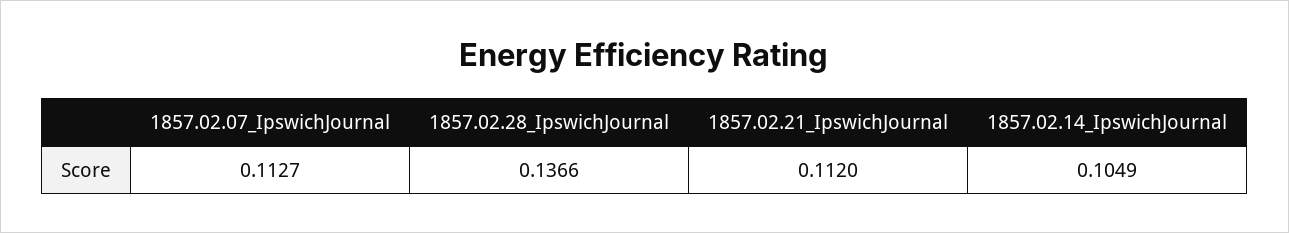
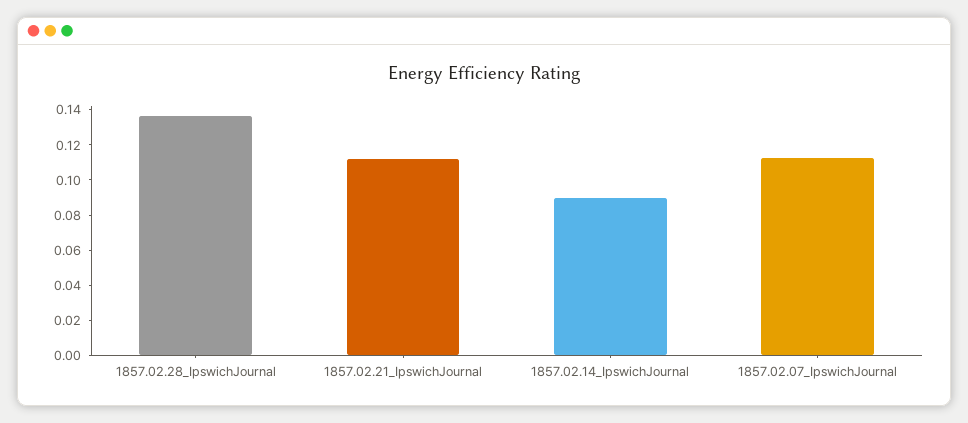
  {
    "1857.02.07_IpswichJournal": 0.1127,
    "1857.02.28_IpswichJournal": 0.1366,
    "1857.02.21_IpswichJournal": 0.112,
-   "1857.02.14_IpswichJournal": 0.1049
+   "1857.02.14_IpswichJournal": 0.09
  }

